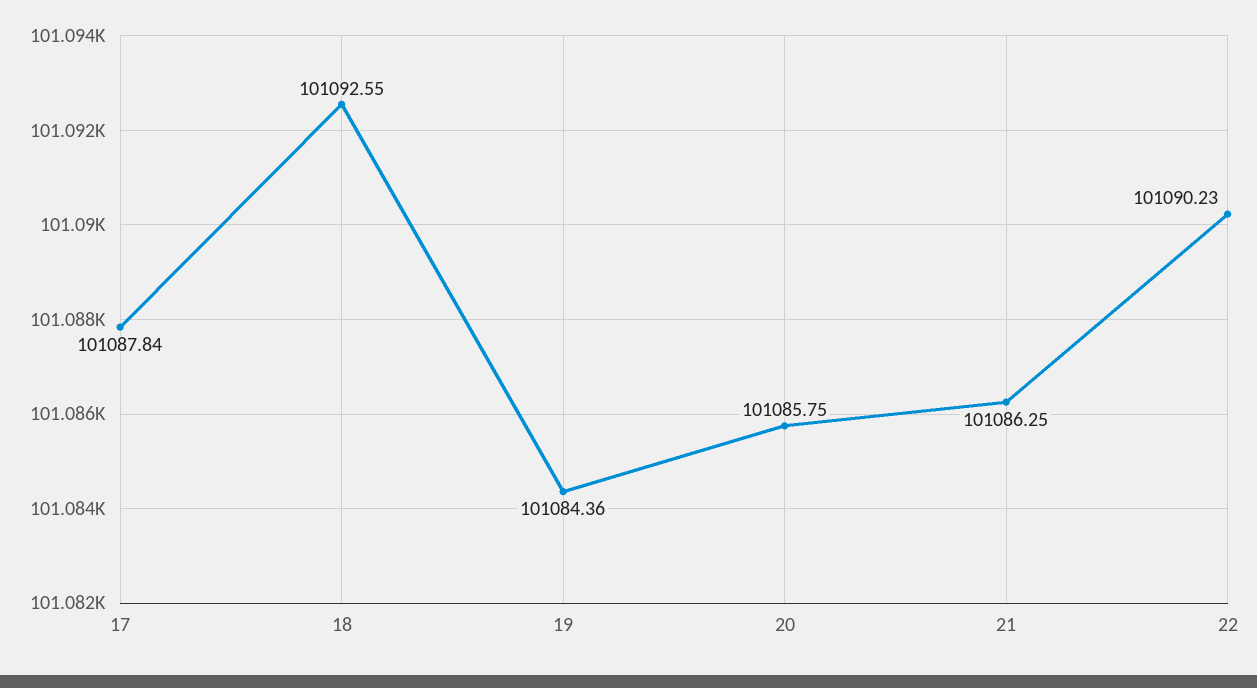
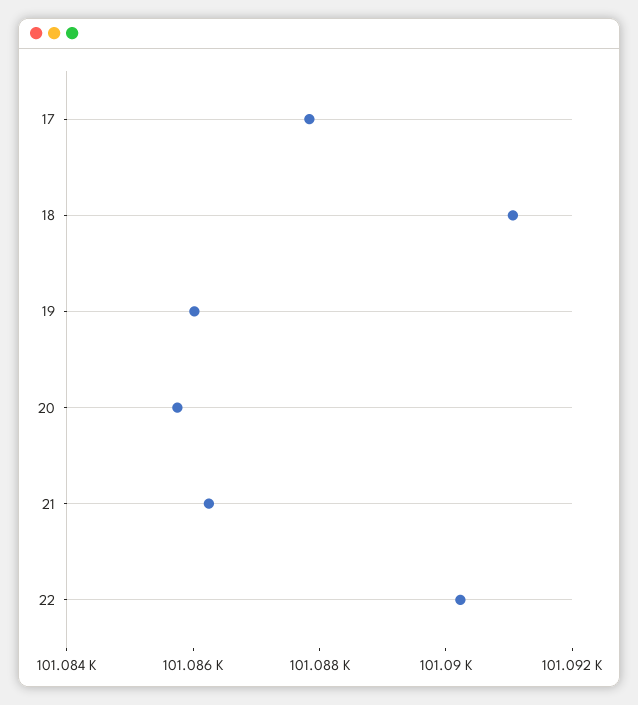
  {
    "17": 101087.84,
-   "18": 101092.55,
+   "18": 101091,
-   "19": 101084.36,
+   "19": 101086,
    "20": 101085.75,
    "21": 101086.25,
    "22": 101090.23
  }

